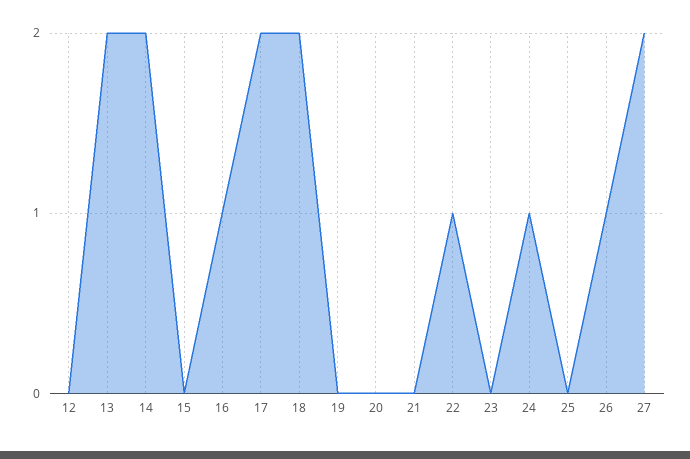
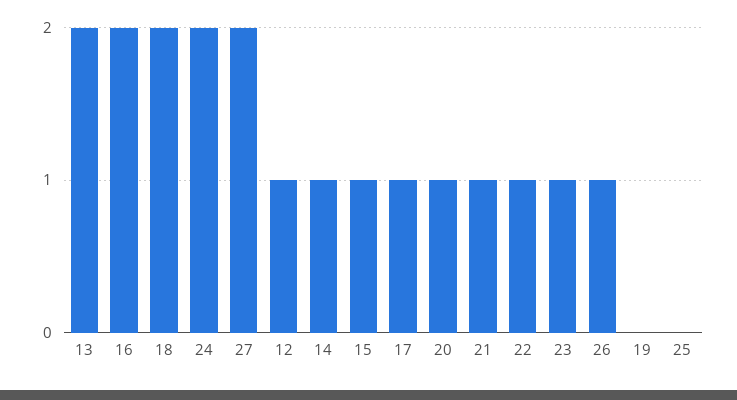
  {
-   "12": 0,
+   "12": 1,
    "13": 2,
-   "14": 2,
+   "14": 1,
-   "15": 0,
+   "15": 1,
-   "16": 1,
+   "16": 2,
-   "17": 2,
+   "17": 1,
    "18": 2,
    "19": 0,
-   "20": 0,
+   "20": 1,
-   "21": 0,
+   "21": 1,
    "22": 1,
-   "23": 0,
+   "23": 1,
-   "24": 1,
+   "24": 2,
    "25": 0,
    "26": 1,
    "27": 2
  }

